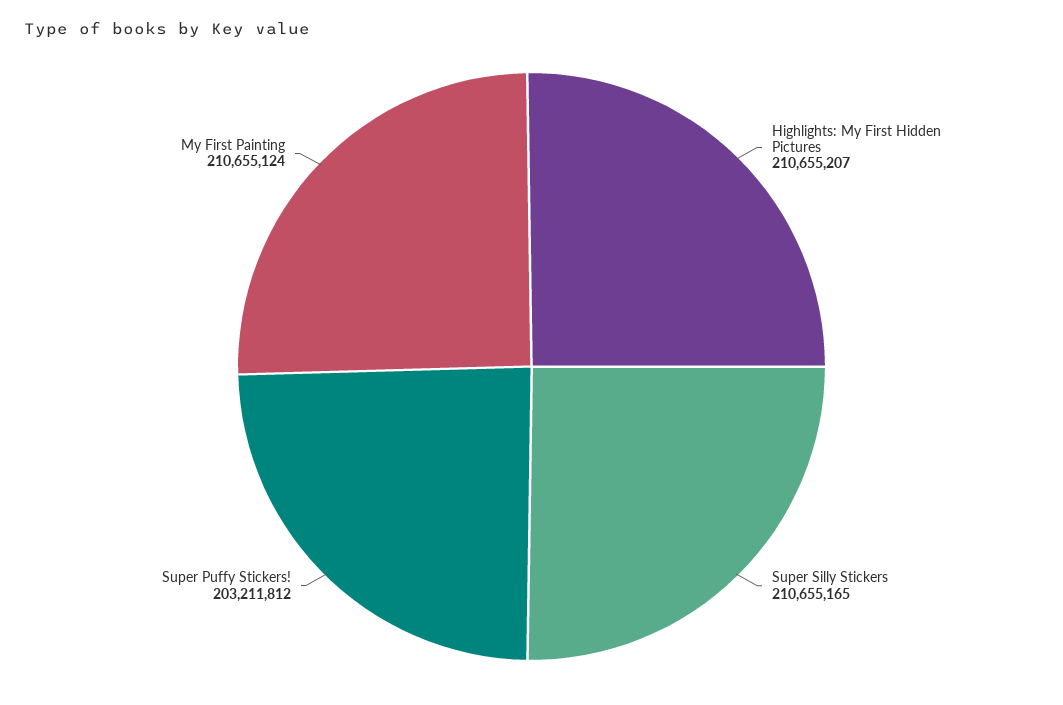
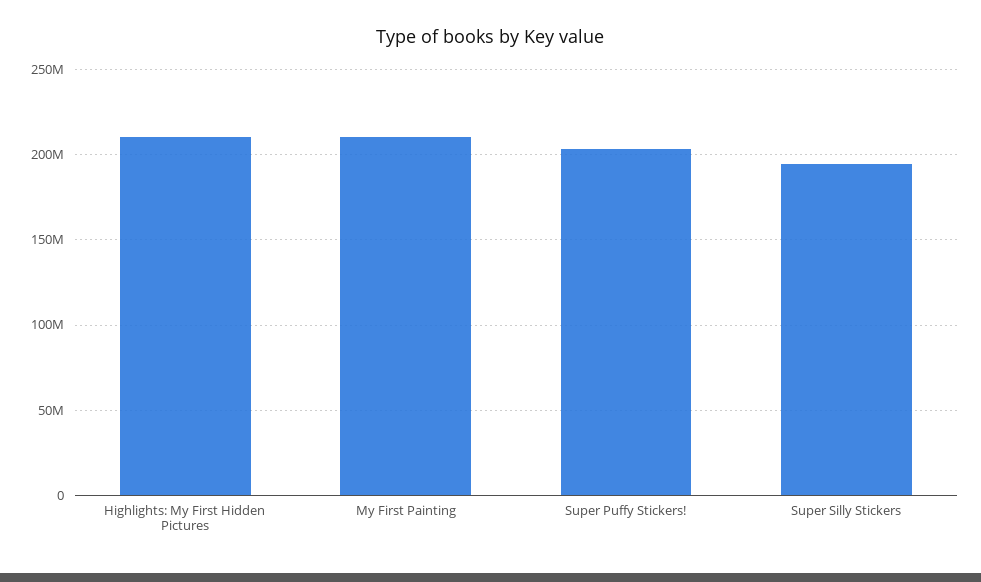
  {
    "Highlights: My First Hidden Pictures": 210655207,
-   "Super Silly Stickers": 210655165,
+   "Super Silly Stickers": 195000000,
    "Super Puffy Stickers!": 203211812,
    "My First Painting": 210655124
  }

